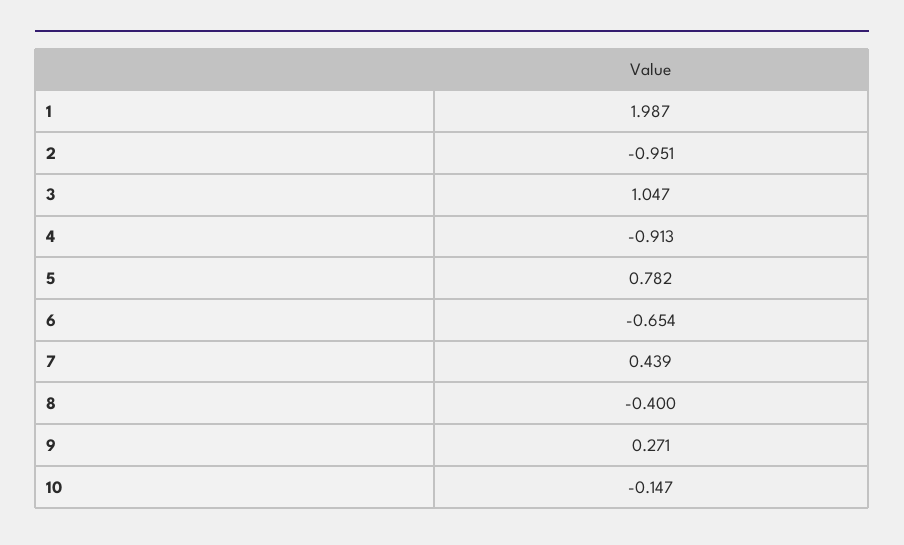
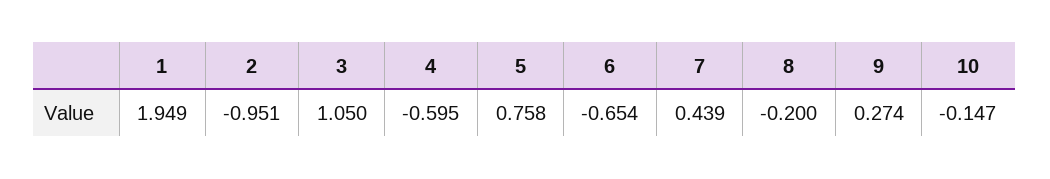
  {
-   "1": 1.987,
+   "1": 1.949,
    "2": -0.951,
-   "3": 1.047,
+   "3": 1.05,
-   "4": -0.913,
+   "4": -0.595,
-   "5": 0.782,
+   "5": 0.758,
    "6": -0.654,
    "7": 0.439,
-   "8": -0.4,
+   "8": -0.2,
-   "9": 0.271,
+   "9": 0.274,
    "10": -0.147
  }

